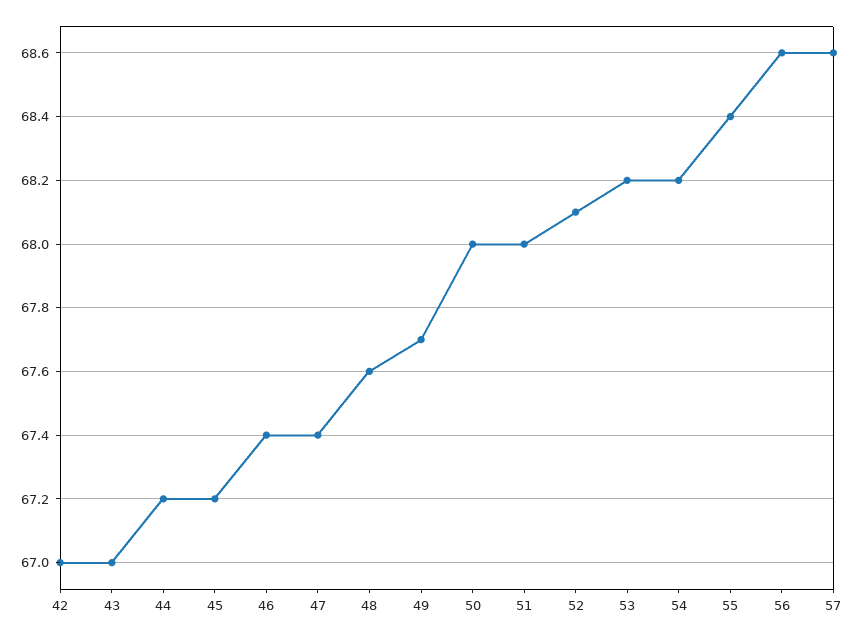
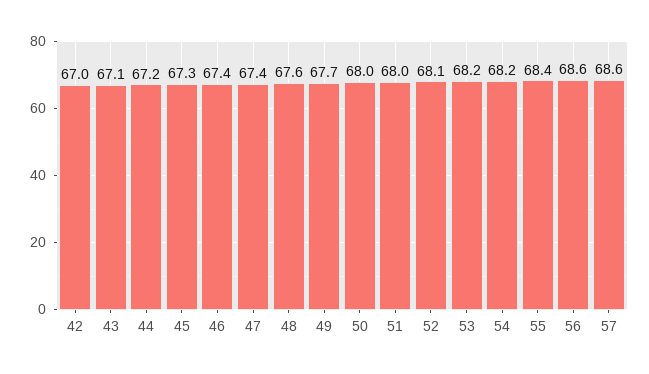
  {
    "42": 67,
-   "43": 67,
+   "43": 67.1,
    "44": 67.2,
-   "45": 67.2,
+   "45": 67.3,
    "46": 67.4,
    "47": 67.4,
    "48": 67.6,
    "49": 67.7,
    "50": 68,
    "51": 68,
    "52": 68.1,
    "53": 68.2,
    "54": 68.2,
    "55": 68.4,
    "56": 68.6,
    "57": 68.6
  }

